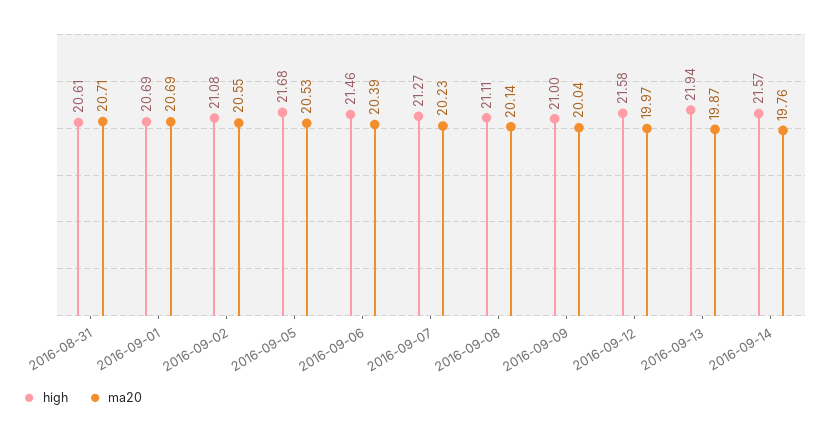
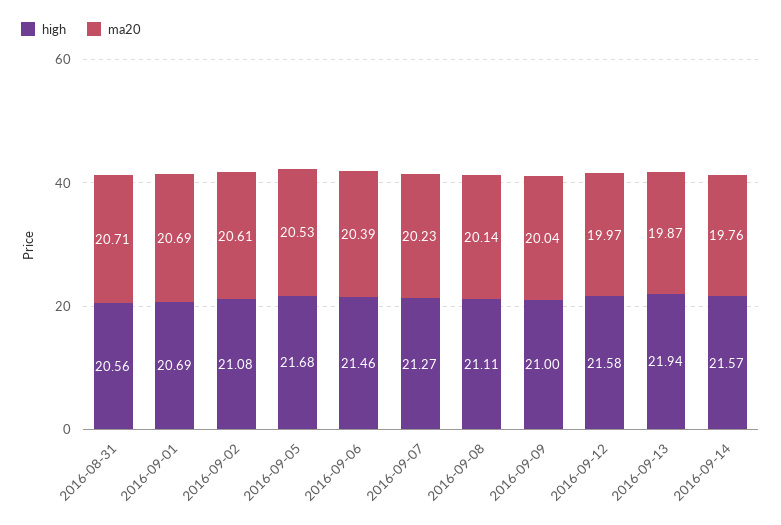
  {
    "high": {
-     "2016-08-31": 20.61,
+     "2016-08-31": 20.56,
      "2016-09-01": 20.69,
      "2016-09-02": 21.08,
      "2016-09-05": 21.68,
      "2016-09-06": 21.46,
      "2016-09-07": 21.27,
      "2016-09-08": 21.11,
      "2016-09-09": 21,
      "2016-09-12": 21.58,
      "2016-09-13": 21.94,
      "2016-09-14": 21.57
    },
    "ma20": {
      "2016-08-31": 20.71,
      "2016-09-01": 20.69,
-     "2016-09-02": 20.55,
+     "2016-09-02": 20.61,
      "2016-09-05": 20.53,
      "2016-09-06": 20.39,
      "2016-09-07": 20.23,
      "2016-09-08": 20.14,
      "2016-09-09": 20.04,
      "2016-09-12": 19.97,
      "2016-09-13": 19.87,
      "2016-09-14": 19.76
    }
  }

